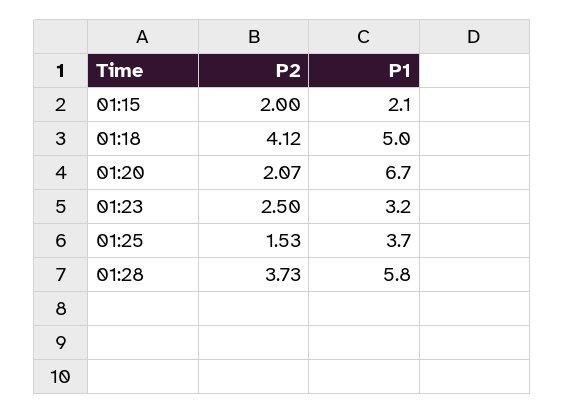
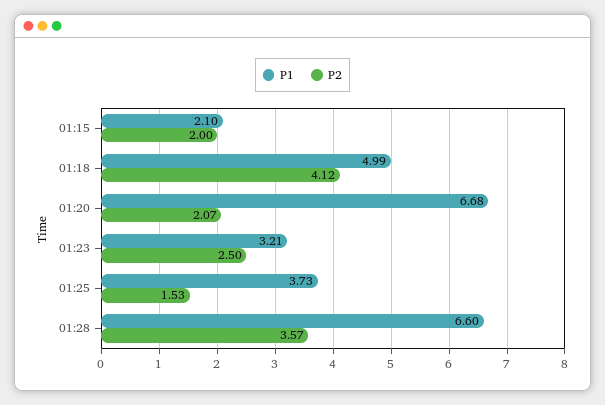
  {
    "P2": {
      "01:15": 2,
      "01:18": 4.12,
      "01:20": 2.07,
      "01:23": 2.5,
      "01:25": 1.53,
-     "01:28": 3.73
+     "01:28": 3.57
    },
    "P1": {
      "01:15": 2.1,
      "01:18": 4.99,
      "01:20": 6.68,
      "01:23": 3.21,
      "01:25": 3.73,
-     "01:28": 5.8
+     "01:28": 6.6
    }
  }

